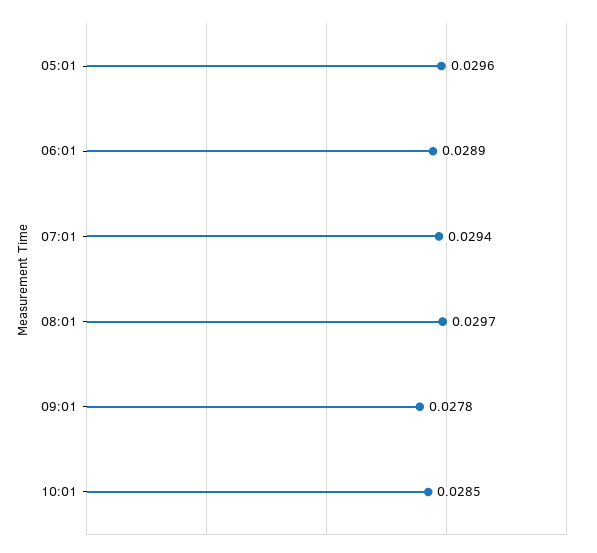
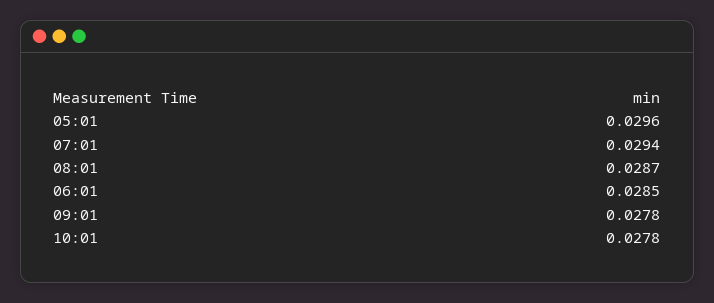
  {
    "05:01": 0.0296,
-   "06:01": 0.0289,
+   "06:01": 0.0285,
    "07:01": 0.0294,
-   "08:01": 0.0297,
+   "08:01": 0.0287,
    "09:01": 0.0278,
-   "10:01": 0.0285
+   "10:01": 0.0278
  }

